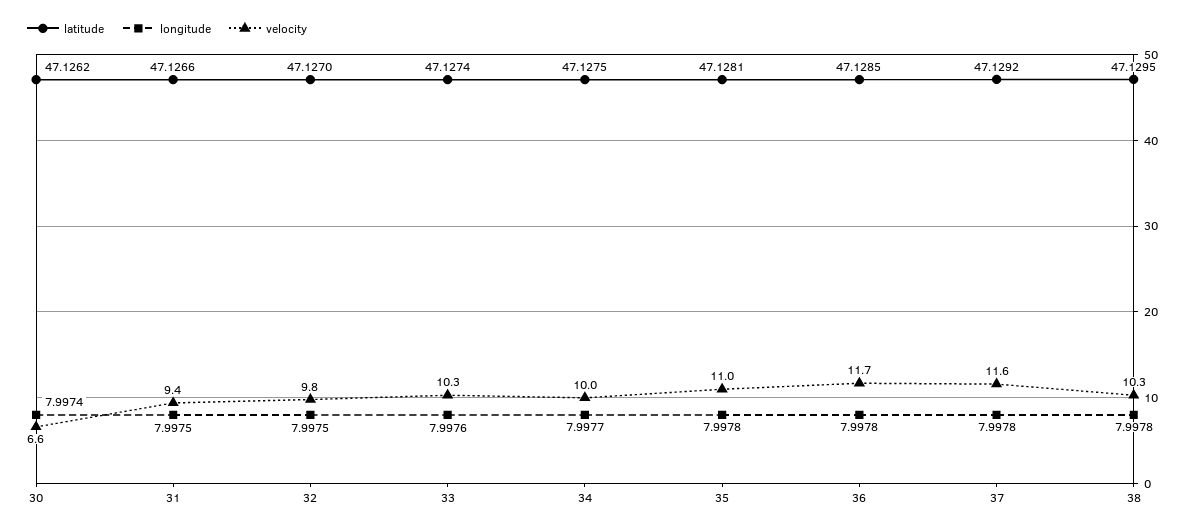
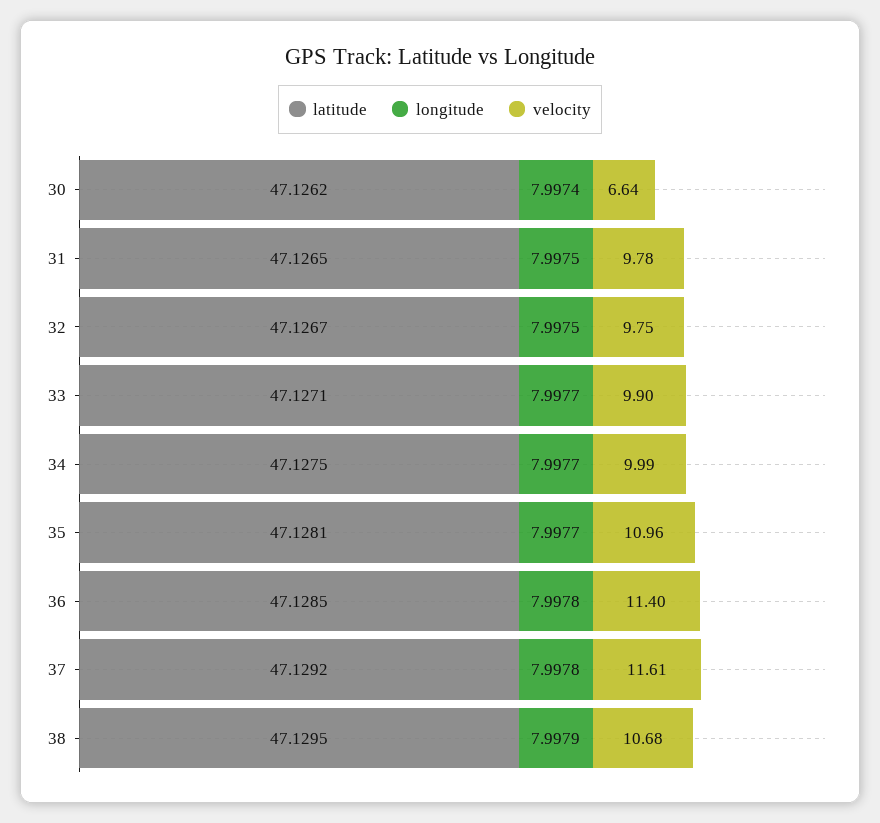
  {
    "latitude": {
      "30": 47.1262,
-     "31": 47.1266,
+     "31": 47.1265,
-     "32": 47.127,
+     "32": 47.1267,
-     "33": 47.1274,
+     "33": 47.1271,
      "34": 47.1275,
      "35": 47.1281,
      "36": 47.1285,
      "37": 47.1292,
      "38": 47.1295
    },
    "longitude": {
      "30": 7.9974,
      "31": 7.9975,
      "32": 7.9975,
-     "33": 7.9976,
+     "33": 7.9977,
      "34": 7.9977,
-     "35": 7.9978,
+     "35": 7.9977,
      "36": 7.9978,
      "37": 7.9978,
-     "38": 7.9978
+     "38": 7.9979
    },
    "velocity": {
      "30": 6.64,
-     "31": 9.4,
+     "31": 9.78,
      "32": 9.75,
-     "33": 10.3,
+     "33": 9.9,
      "34": 9.99,
      "35": 10.96,
-     "36": 11.7,
+     "36": 11.4,
      "37": 11.61,
-     "38": 10.3
+     "38": 10.68
    }
  }

